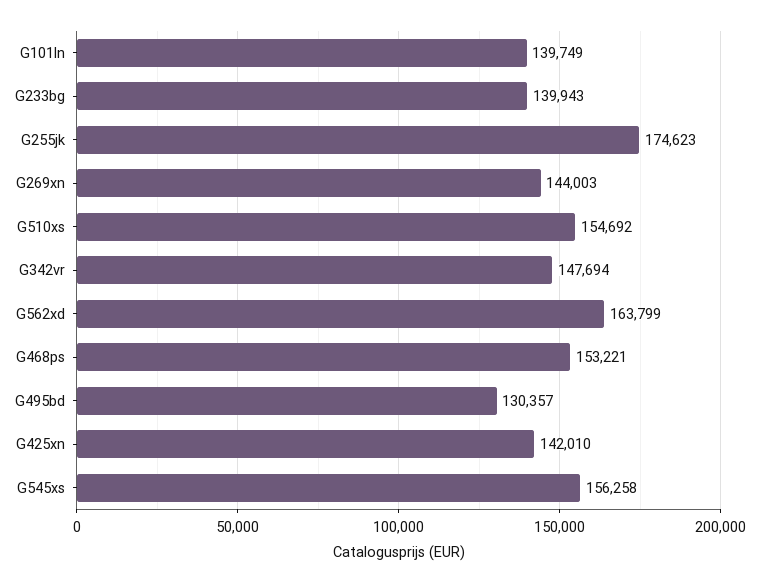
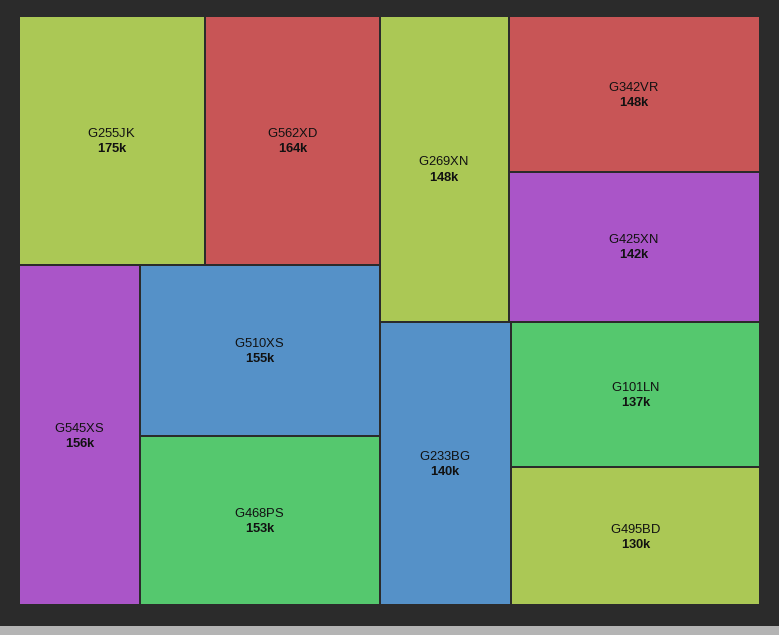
  {
-   "G101ln": 139749,
+   "G101ln": 137000,
    "G233bg": 139943,
    "G255jk": 174623,
-   "G269xn": 144003,
+   "G269xn": 148000,
    "G510xs": 154692,
    "G342vr": 147694,
    "G562xd": 163799,
    "G468ps": 153221,
    "G495bd": 130357,
    "G425xn": 142010,
    "G545xs": 156258
  }

